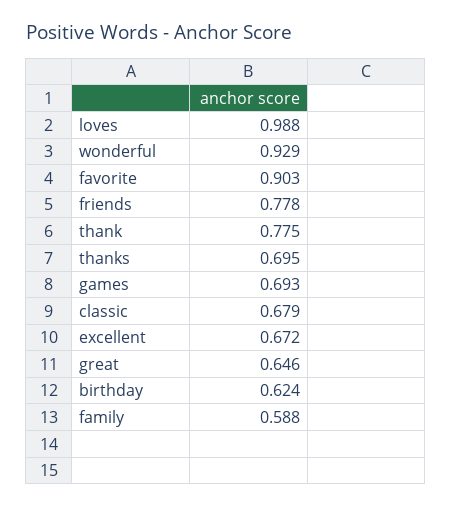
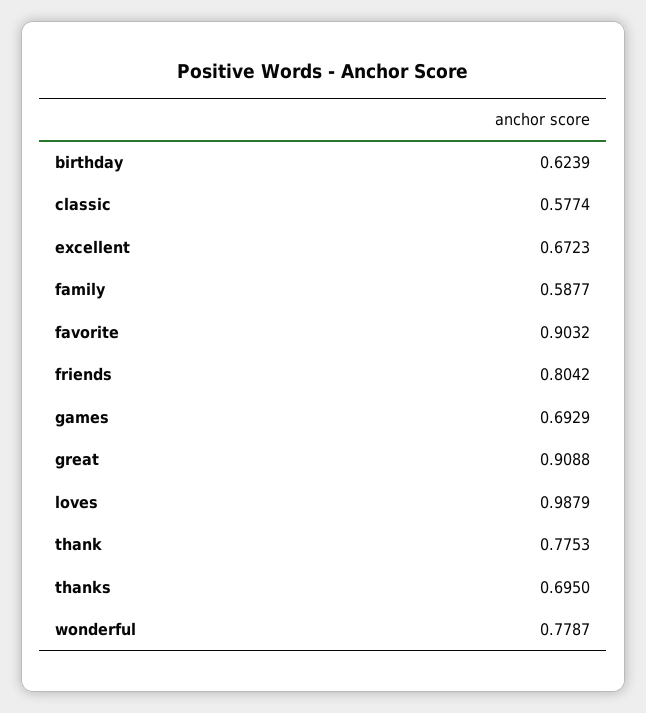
  {
    "loves": 0.9879,
-   "wonderful": 0.929,
+   "wonderful": 0.7787,
    "favorite": 0.9032,
-   "friends": 0.778,
+   "friends": 0.8042,
    "thank": 0.7753,
    "thanks": 0.695,
    "games": 0.6929,
-   "classic": 0.679,
+   "classic": 0.5774,
    "excellent": 0.6723,
-   "great": 0.646,
+   "great": 0.9088,
    "birthday": 0.6239,
    "family": 0.5877
  }

